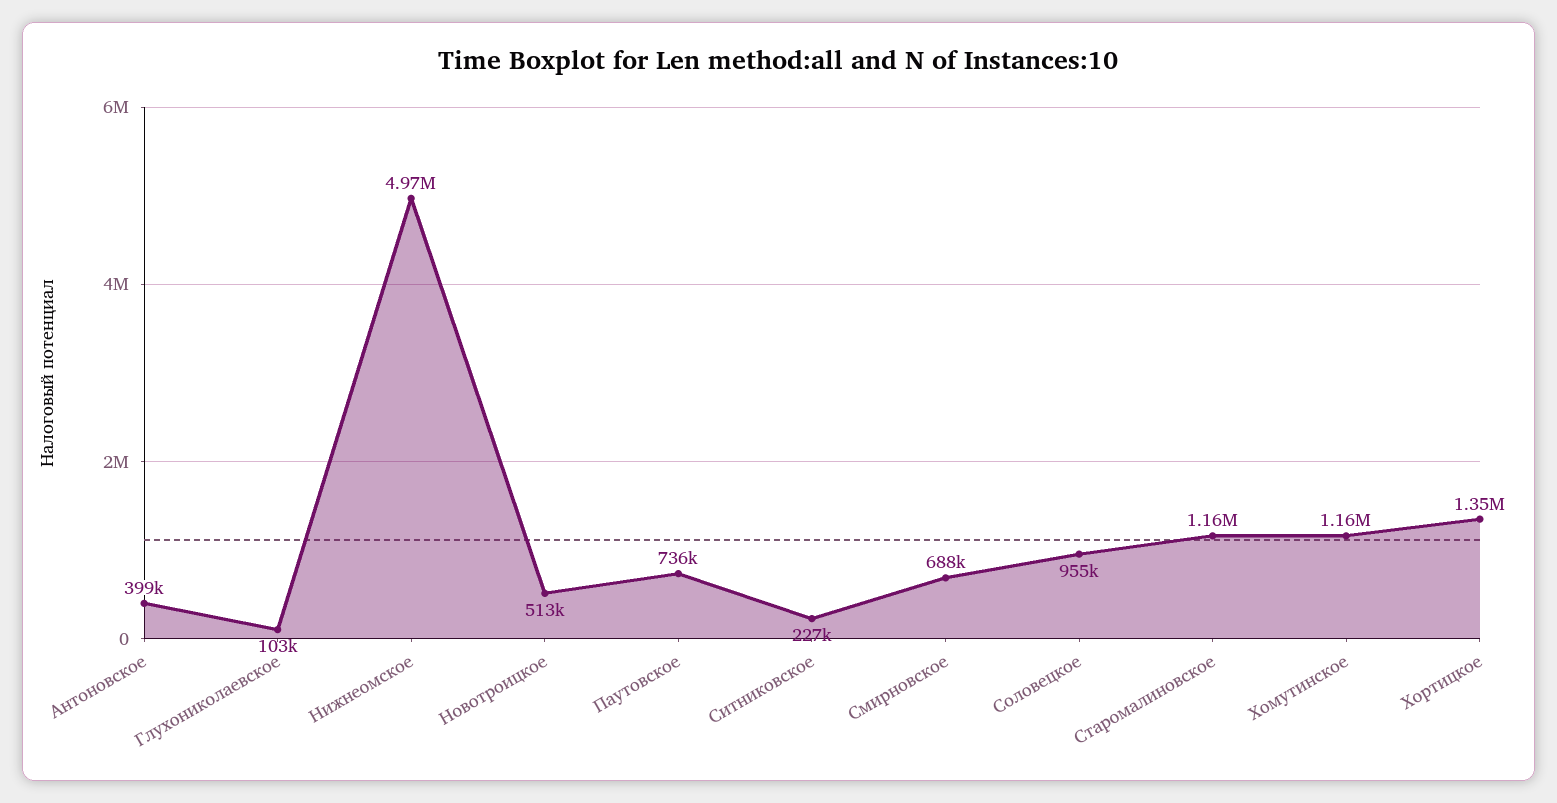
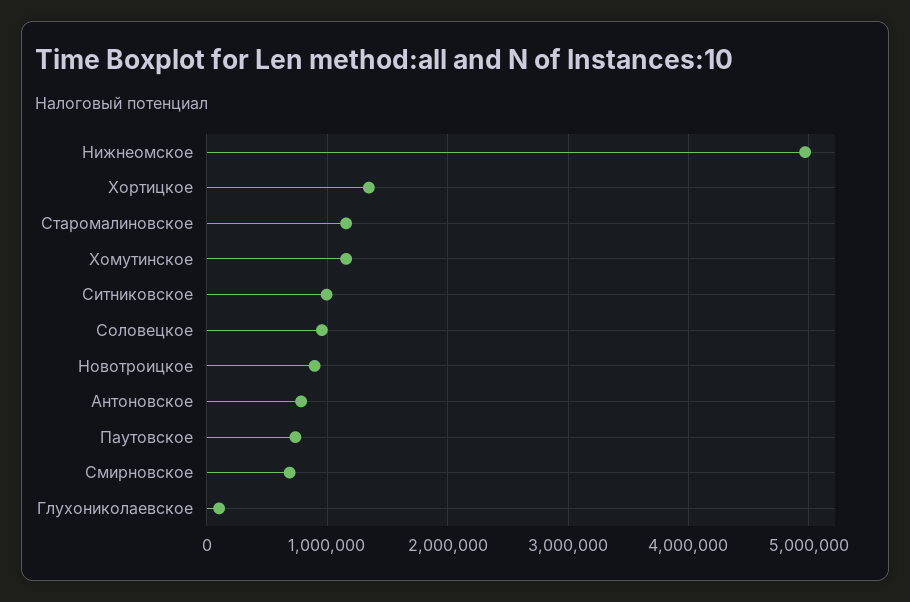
  {
-   "Антоновское": 399000,
+   "Антоновское": 800000,
    "Глухониколаевское": 103000,
    "Нижнеомское": 4970000,
-   "Новотроицкое": 513000,
+   "Новотроицкое": 900000,
    "Паутовское": 736000,
-   "Ситниковское": 227000,
+   "Ситниковское": 1000000,
    "Смирновское": 688000,
    "Соловецкое": 955000,
    "Старомалиновское": 1160000,
    "Хомутинское": 1160000,
    "Хортицкое": 1350000
  }

